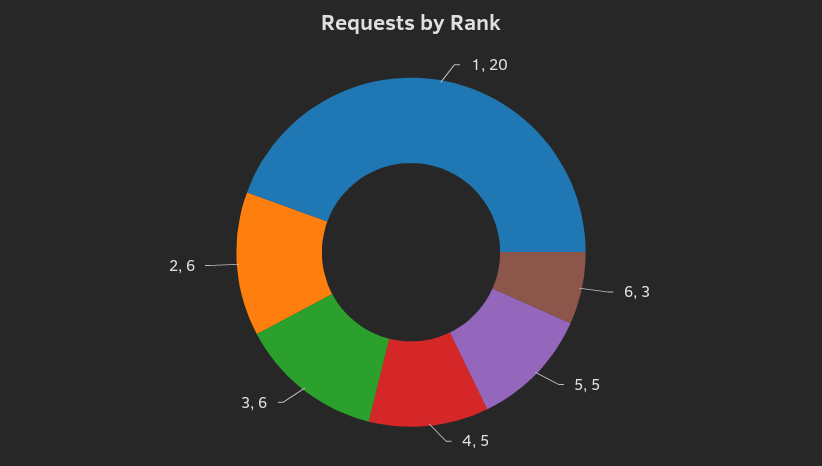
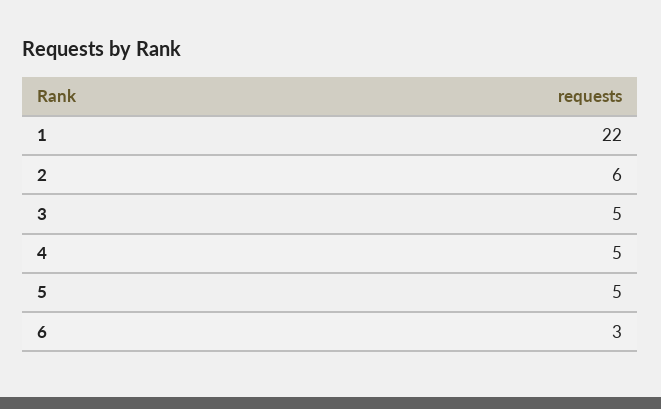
  {
-   "1": 20,
+   "1": 22,
    "6": 3,
    "5": 5,
    "4": 5,
-   "3": 6,
+   "3": 5,
    "2": 6
  }

